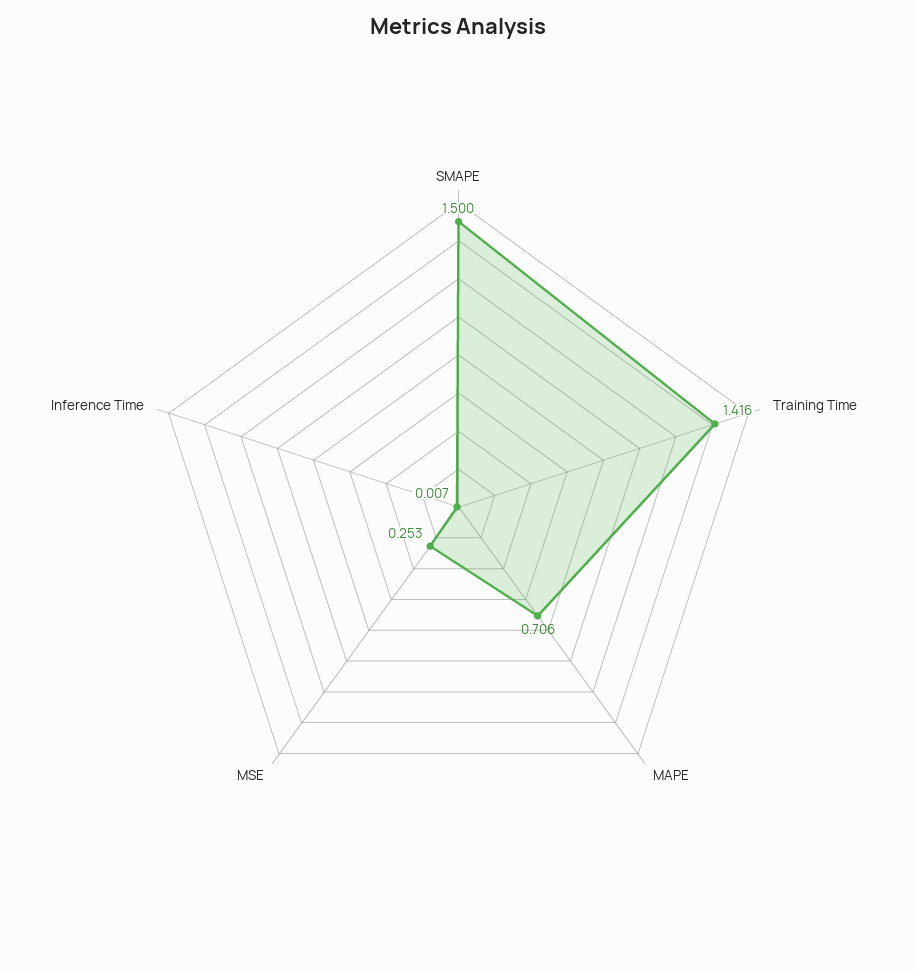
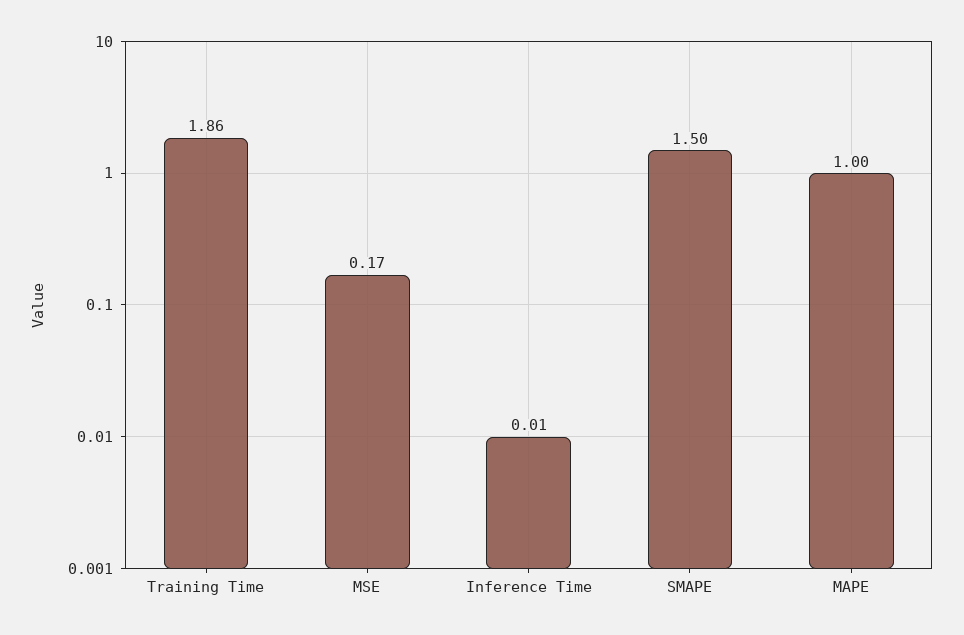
  {
    "SMAPE": 1.5,
-   "Training Time": 1.416,
+   "Training Time": 1.86,
-   "MAPE": 0.706,
+   "MAPE": 1,
-   "MSE": 0.253,
+   "MSE": 0.17,
    "Inference Time": 0.007
  }

